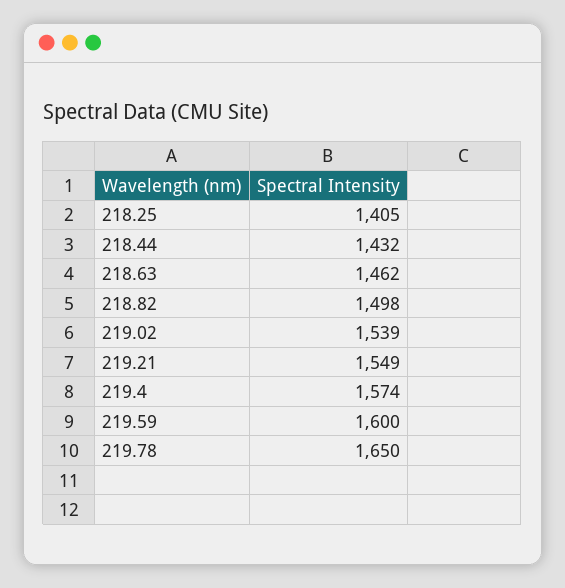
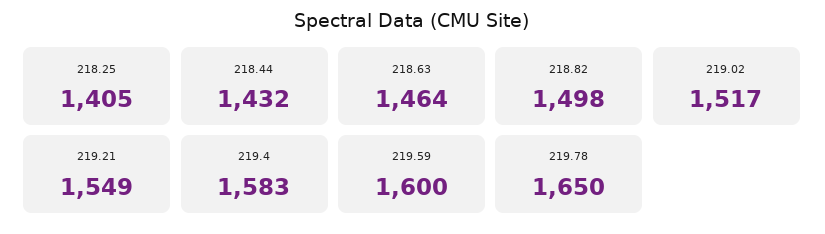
  {
    "218.25": 1405,
    "218.44": 1432,
-   "218.63": 1462,
+   "218.63": 1464,
    "218.82": 1498,
-   "219.02": 1539,
+   "219.02": 1517,
    "219.21": 1549,
-   "219.4": 1574,
+   "219.4": 1583,
    "219.59": 1600,
    "219.78": 1650
  }

